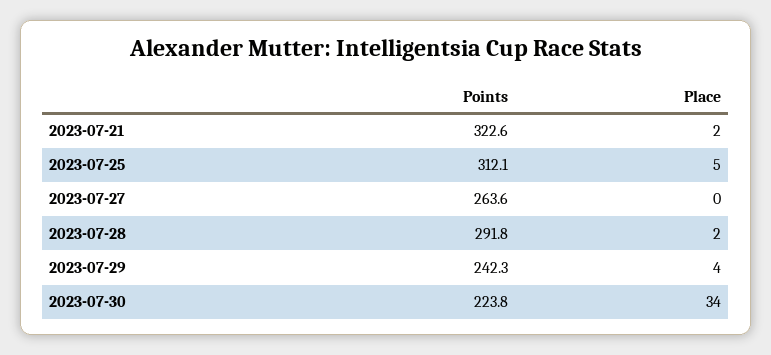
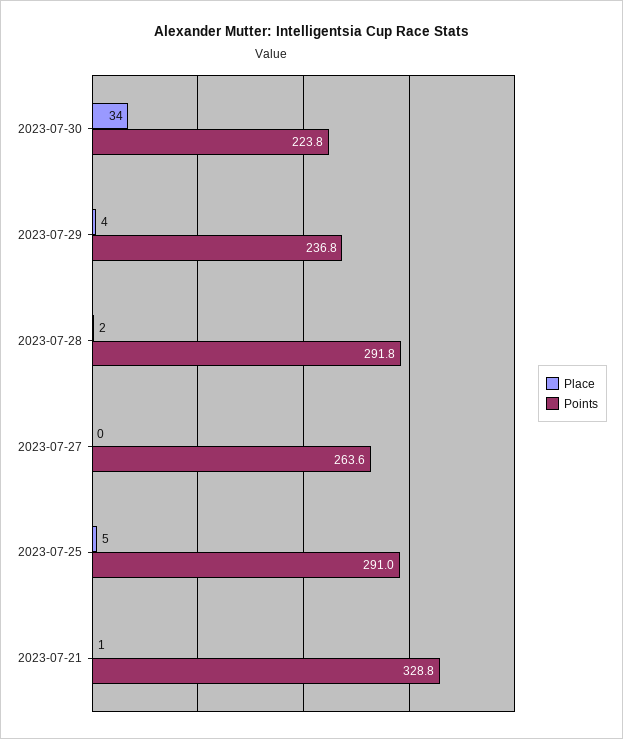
  {
    "Points": {
-     "2023-07-21": 322.6,
+     "2023-07-21": 328.8,
-     "2023-07-25": 312.1,
+     "2023-07-25": 291,
      "2023-07-27": 263.6,
      "2023-07-28": 291.8,
-     "2023-07-29": 242.3,
+     "2023-07-29": 236.8,
      "2023-07-30": 223.8
    },
    "Place": {
-     "2023-07-21": 2,
+     "2023-07-21": 1,
      "2023-07-25": 5,
      "2023-07-27": 0,
      "2023-07-28": 2,
      "2023-07-29": 4,
      "2023-07-30": 34
    }
  }

